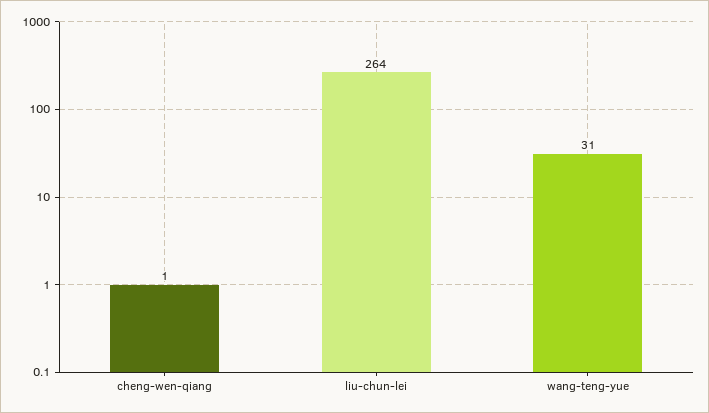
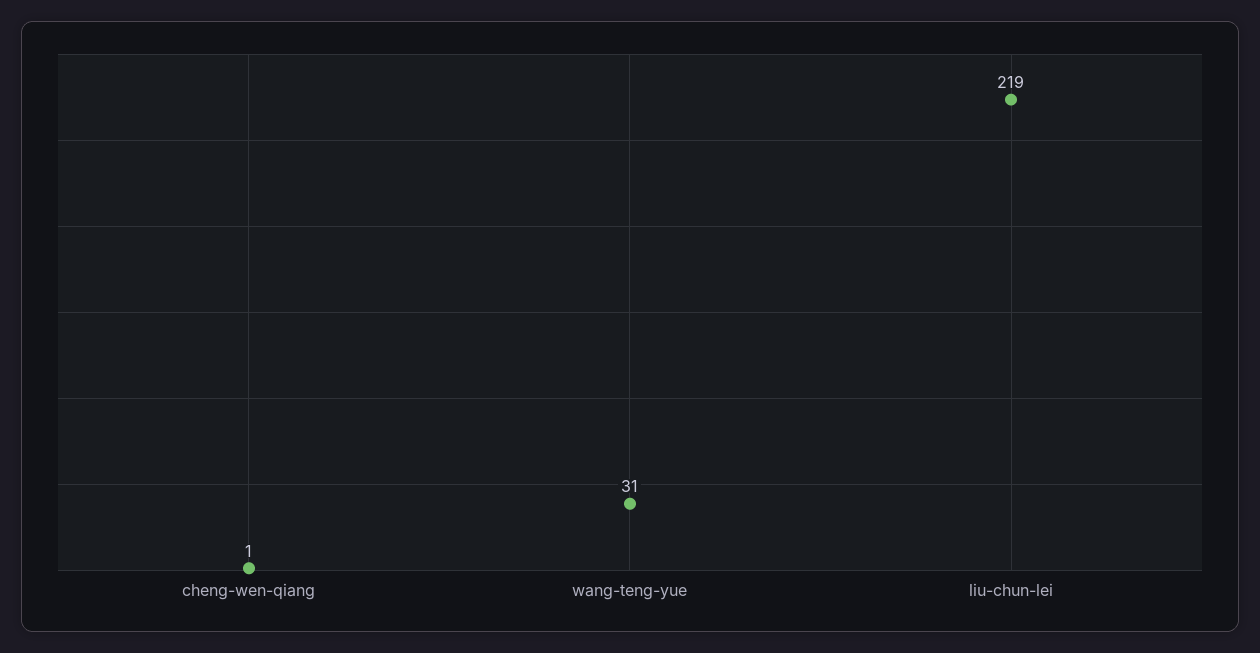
  {
    "cheng-wen-qiang": 1,
-   "liu-chun-lei": 264,
+   "liu-chun-lei": 219,
    "wang-teng-yue": 31
  }

